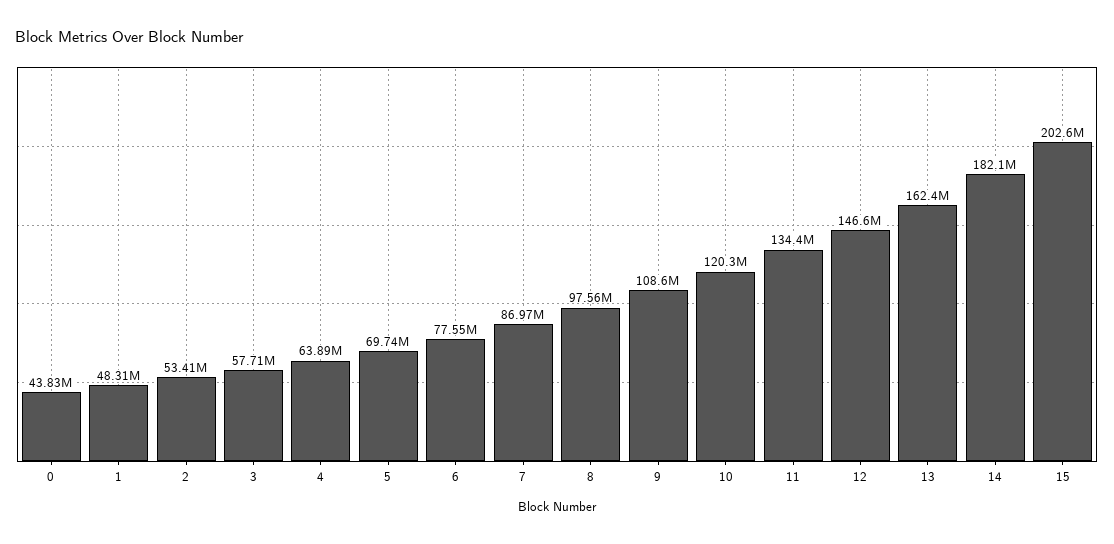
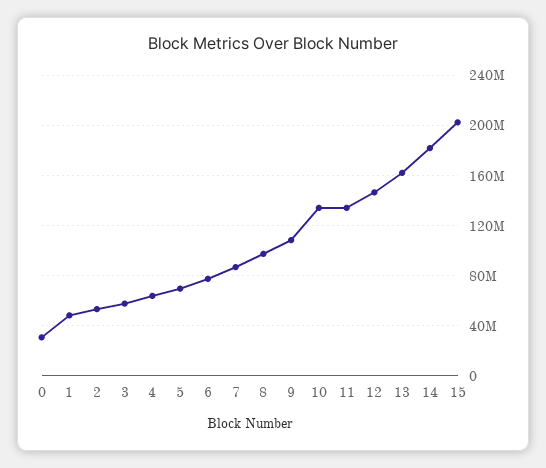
  {
-   "0": 43830000,
+   "0": 30000000,
    "1": 48310000,
    "2": 53410000,
    "3": 57710000,
    "4": 63890000,
    "5": 69740000,
    "6": 77550000,
    "7": 86970000,
    "8": 97560000,
    "9": 108600000,
-   "10": 120300000,
+   "10": 135000000,
    "11": 134400000,
    "12": 146600000,
    "13": 162400000,
    "14": 182100000,
    "15": 202600000
  }

